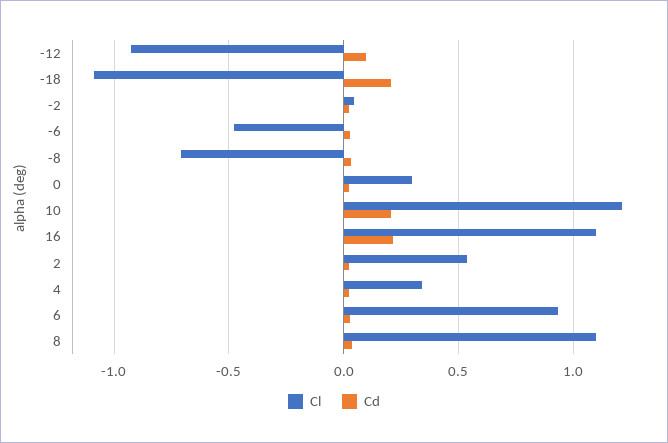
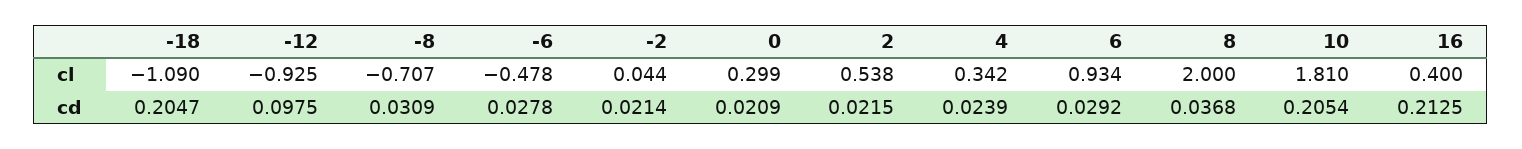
  {
    "Cl": {
      "-12": -0.925,
      "-18": -1.09,
      "-2": 0.044,
      "-6": -0.478,
      "-8": -0.707,
      "0": 0.299,
-     "10": 1.2,
+     "10": 1.81,
-     "16": 1.1,
+     "16": 0.4,
      "2": 0.538,
      "4": 0.342,
      "6": 0.934,
-     "8": 1.1
+     "8": 2
    },
    "Cd": {
      "-12": 0.0975,
      "-18": 0.2047,
      "-2": 0.0214,
      "-6": 0.0278,
      "-8": 0.0309,
      "0": 0.0209,
      "10": 0.2054,
      "16": 0.2125,
      "2": 0.0215,
      "4": 0.0239,
      "6": 0.0292,
      "8": 0.0368
    }
  }

